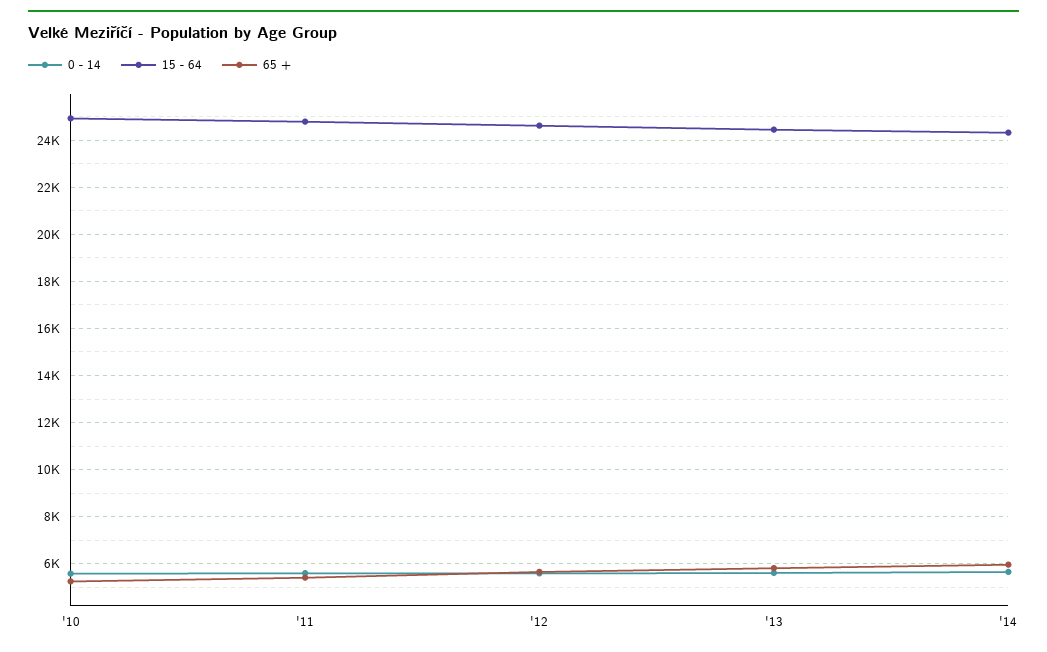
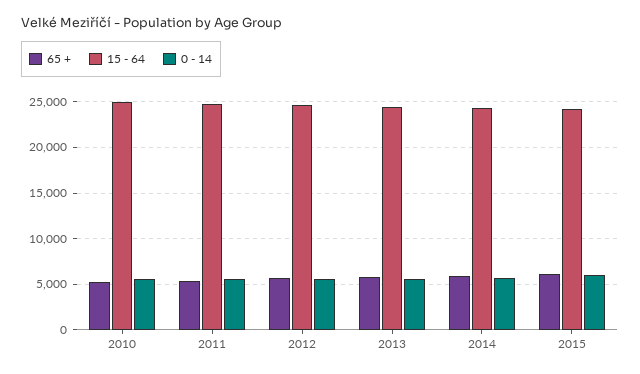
  {
    "0 - 14": {
      "'10": 5500,
      "'11": 5500,
      "'12": 5500,
      "'13": 5500,
-     "'14": 5500
+     "'14": 5500,
+     "2015": 6000
    },
    "15 - 64": {
      "'10": 25000,
      "'11": 25000,
      "'12": 24500,
      "'13": 24500,
-     "'14": 24500
+     "'14": 24500,
+     "2015": 24000
    },
    "65 +": {
      "'10": 5000,
      "'11": 5500,
      "'12": 5500,
      "'13": 6000,
-     "'14": 6000
+     "'14": 6000,
+     "2015": 6000
    }
  }

